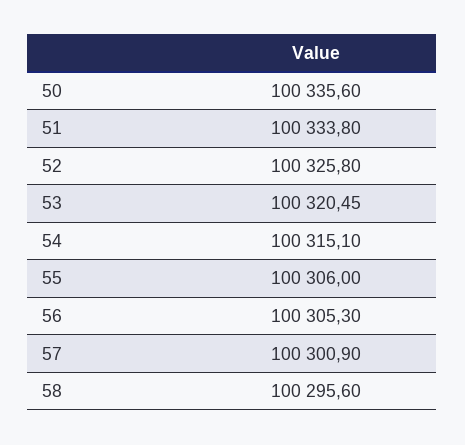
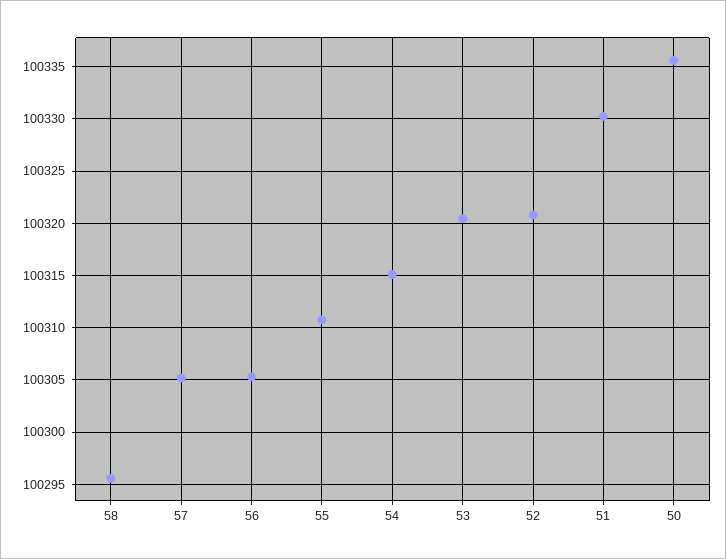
  {
    "50": 100335.6,
-   "51": 100333.8,
+   "51": 100330,
-   "52": 100325.8,
+   "52": 100321,
    "53": 100320.45,
    "54": 100315.1,
-   "55": 100306,
+   "55": 100311,
    "56": 100305.3,
-   "57": 100300.9,
+   "57": 100305,
    "58": 100295.6
  }

